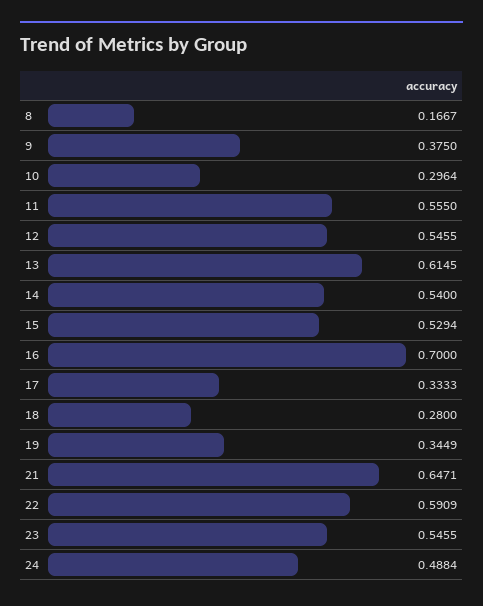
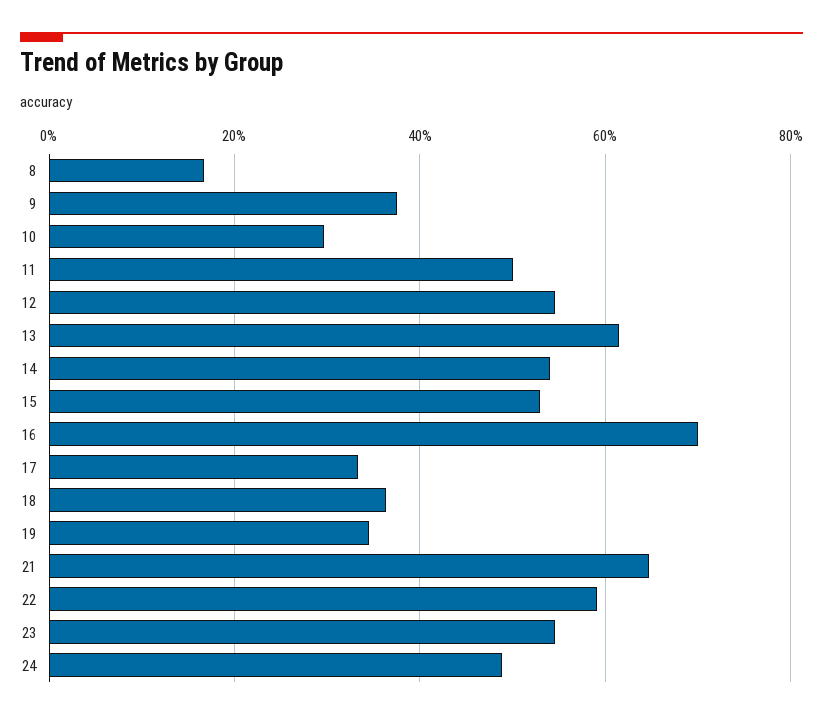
  {
    "8": 0.1667,
    "9": 0.375,
    "10": 0.2964,
-   "11": 0.555,
+   "11": 0.5,
    "12": 0.5455,
    "13": 0.6145,
    "14": 0.54,
    "15": 0.5294,
    "16": 0.7,
    "17": 0.3333,
-   "18": 0.28,
+   "18": 0.36,
    "19": 0.3449,
    "21": 0.6471,
    "22": 0.5909,
    "23": 0.5455,
    "24": 0.4884
  }

